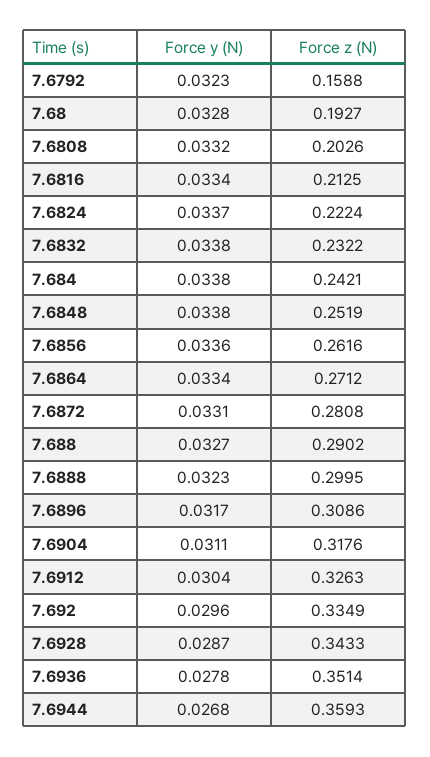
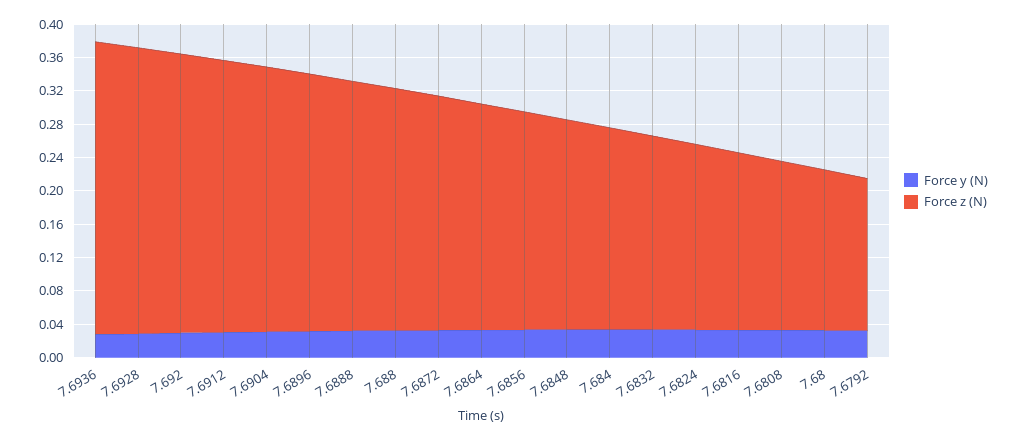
  {
    "Force y (N)": {
      "7.6792": 0.0323,
      "7.68": 0.0328,
      "7.6808": 0.0332,
      "7.6816": 0.0334,
      "7.6824": 0.0337,
      "7.6832": 0.0338,
      "7.684": 0.0338,
      "7.6848": 0.0338,
      "7.6856": 0.0336,
      "7.6864": 0.0334,
      "7.6872": 0.0331,
      "7.688": 0.0327,
      "7.6888": 0.0323,
      "7.6896": 0.0317,
      "7.6904": 0.0311,
      "7.6912": 0.0304,
      "7.692": 0.0296,
      "7.6928": 0.0287,
-     "7.6936": 0.0278,
+     "7.6936": 0.0278
-     "7.6944": 0.0268
    },
    "Force z (N)": {
-     "7.6792": 0.1588,
+     "7.6792": 0.18,
      "7.68": 0.1927,
      "7.6808": 0.2026,
      "7.6816": 0.2125,
      "7.6824": 0.2224,
      "7.6832": 0.2322,
      "7.684": 0.2421,
      "7.6848": 0.2519,
      "7.6856": 0.2616,
      "7.6864": 0.2712,
      "7.6872": 0.2808,
      "7.688": 0.2902,
      "7.6888": 0.2995,
      "7.6896": 0.3086,
      "7.6904": 0.3176,
      "7.6912": 0.3263,
      "7.692": 0.3349,
      "7.6928": 0.3433,
-     "7.6936": 0.3514,
+     "7.6936": 0.3514
-     "7.6944": 0.3593
    }
  }

